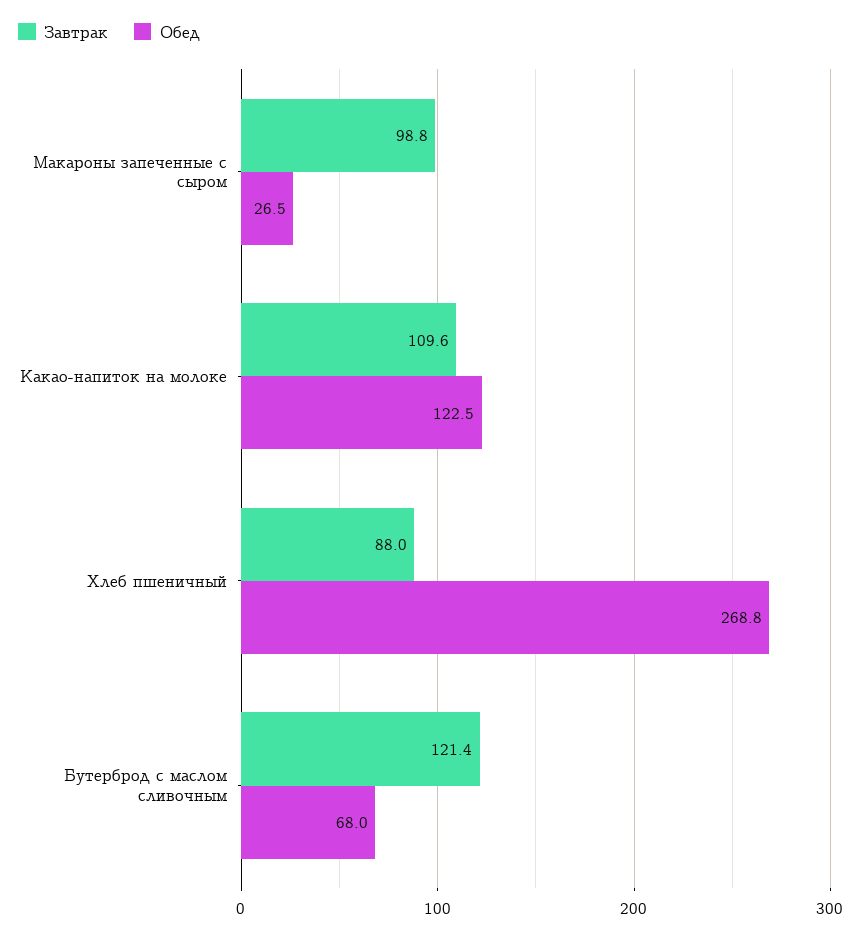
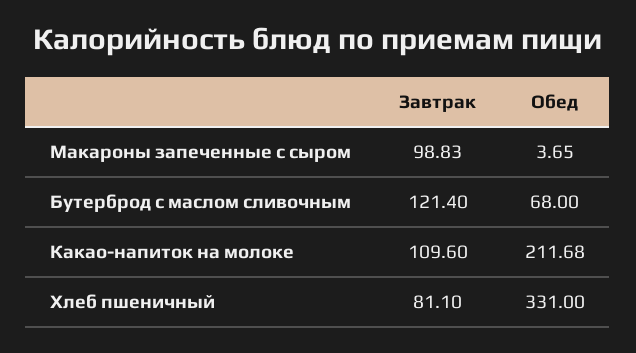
  {
    "Завтрак": {
      "Макароны запеченные с сыром": 98.83,
      "Какао-напиток на молоке": 109.6,
-     "Хлеб пшеничный": 88,
+     "Хлеб пшеничный": 81.1,
      "Бутерброд с маслом сливочным": 121.4
    },
    "Обед": {
-     "Макароны запеченные с сыром": 26.5,
+     "Макароны запеченные с сыром": 3.65,
-     "Какао-напиток на молоке": 122.5,
+     "Какао-напиток на молоке": 211.68,
-     "Хлеб пшеничный": 268.8,
+     "Хлеб пшеничный": 331,
      "Бутерброд с маслом сливочным": 68
    }
  }

